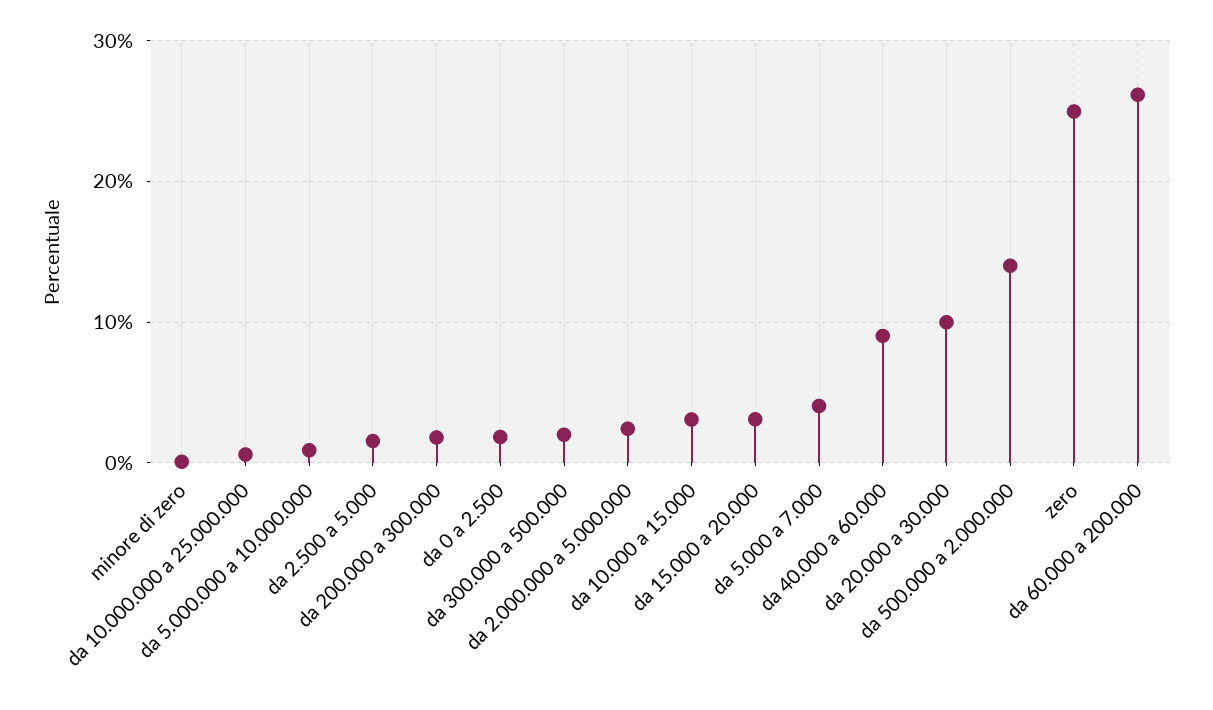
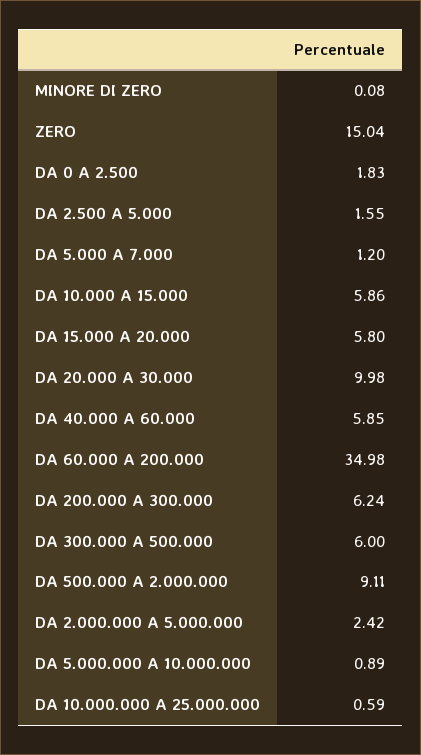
  {
    "minore di zero": 0.08,
    "da 10.000.000 a 25.000.000": 0.59,
    "da 5.000.000 a 10.000.000": 0.89,
    "da 2.500 a 5.000": 1.55,
-   "da 200.000 a 300.000": 2,
+   "da 200.000 a 300.000": 6.24,
    "da 0 a 2.500": 1.83,
-   "da 300.000 a 500.000": 2,
+   "da 300.000 a 500.000": 6,
    "da 2.000.000 a 5.000.000": 2.42,
-   "da 10.000 a 15.000": 3,
+   "da 10.000 a 15.000": 5.86,
-   "da 15.000 a 20.000": 3,
+   "da 15.000 a 20.000": 5.8,
-   "da 5.000 a 7.000": 4,
+   "da 5.000 a 7.000": 1.2,
-   "da 40.000 a 60.000": 9,
+   "da 40.000 a 60.000": 5.85,
    "da 20.000 a 30.000": 9.98,
-   "da 500.000 a 2.000.000": 14,
+   "da 500.000 a 2.000.000": 9.11,
-   "zero": 25,
+   "zero": 15.04,
-   "da 60.000 a 200.000": 26
+   "da 60.000 a 200.000": 34.98
  }

